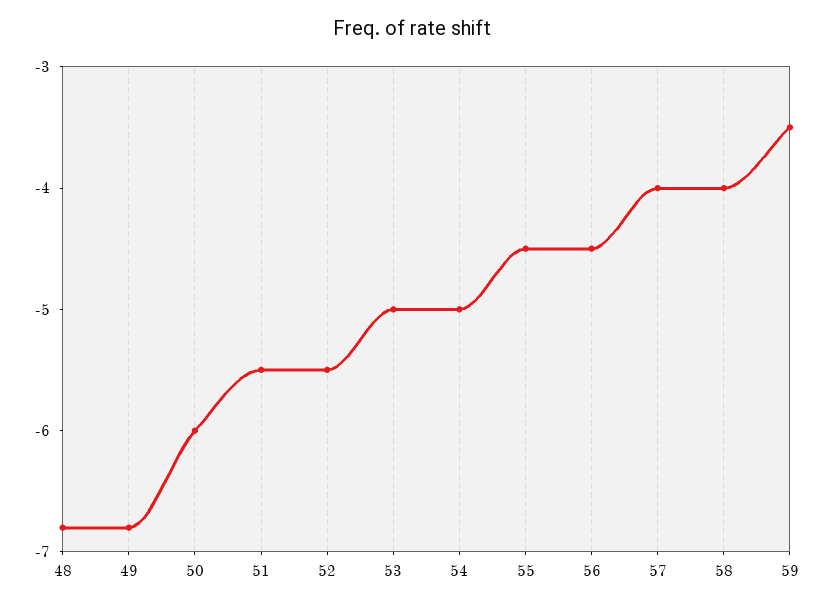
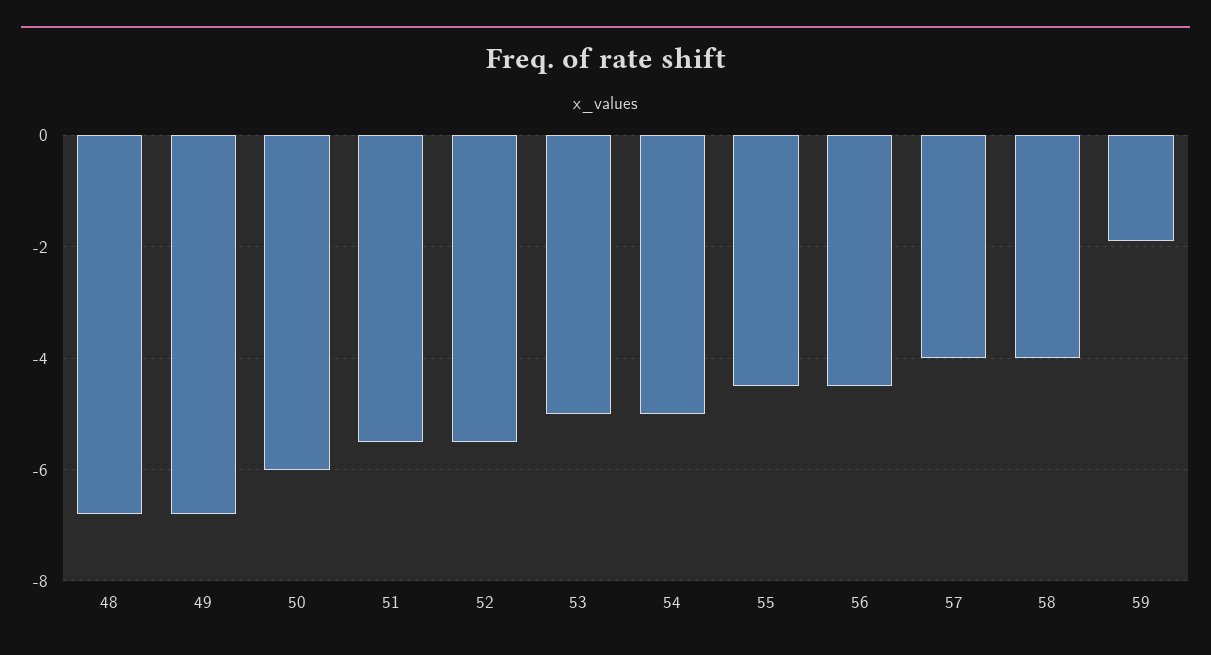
  {
    "48": -6.8,
    "49": -6.8,
    "50": -6,
    "51": -5.5,
    "52": -5.5,
    "53": -5,
    "54": -5,
    "55": -4.5,
    "56": -4.5,
    "57": -4,
    "58": -4,
-   "59": -3.5
+   "59": -2
  }

